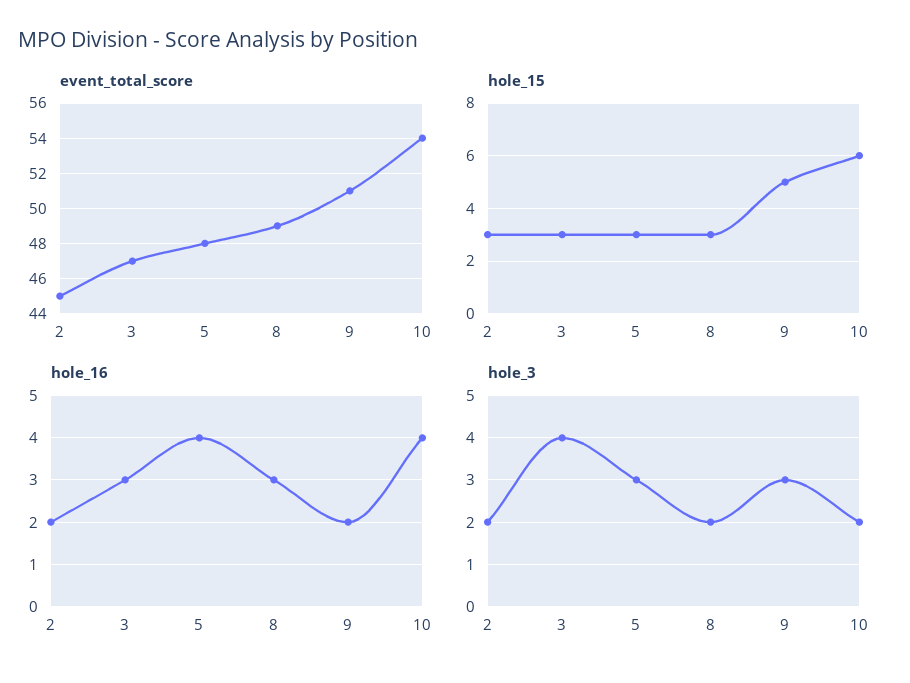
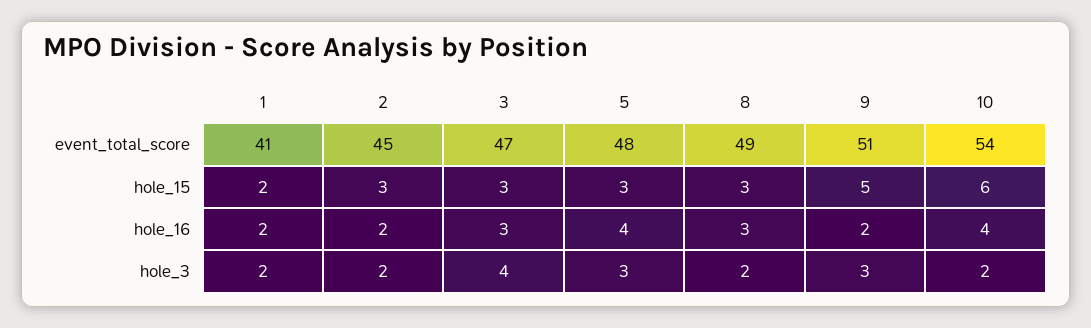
  {
    "event_total_score": {
      "2": 45,
      "3": 47,
      "5": 48,
      "8": 49,
      "9": 51,
-     "10": 54
+     "10": 54,
+     "1": 41
    },
    "hole_15": {
      "2": 3,
      "3": 3,
      "5": 3,
      "8": 3,
      "9": 5,
-     "10": 6
+     "10": 6,
+     "1": 2
    },
    "hole_16": {
      "2": 2,
      "3": 3,
      "5": 4,
      "8": 3,
      "9": 2,
-     "10": 4
+     "10": 4,
+     "1": 2
    },
    "hole_3": {
      "2": 2,
      "3": 4,
      "5": 3,
      "8": 2,
      "9": 3,
-     "10": 2
+     "10": 2,
+     "1": 2
    }
  }

